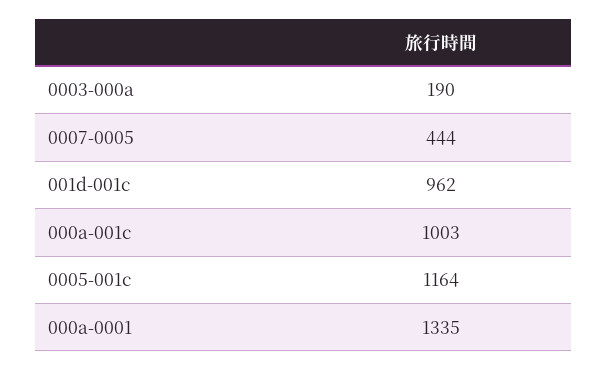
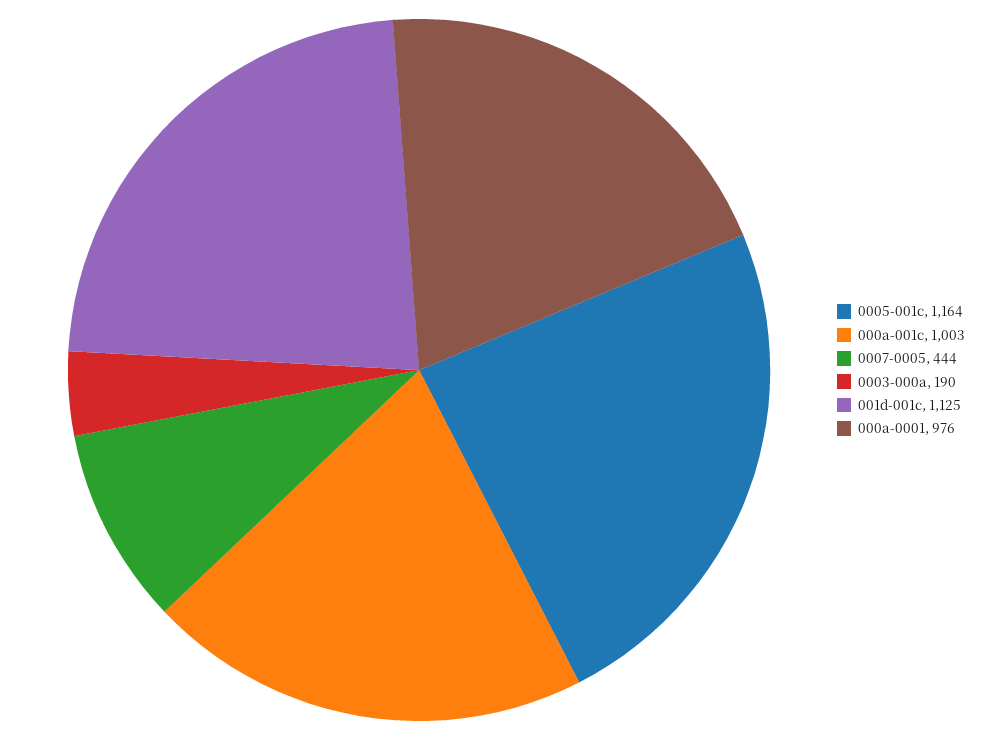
  {
    "0003-000a": 190,
    "0007-0005": 444,
-   "001d-001c": 962,
+   "001d-001c": 1125,
    "000a-001c": 1003,
    "0005-001c": 1164,
-   "000a-0001": 1335
+   "000a-0001": 976
  }

